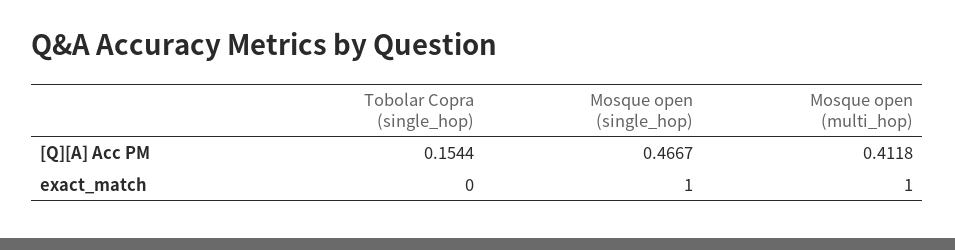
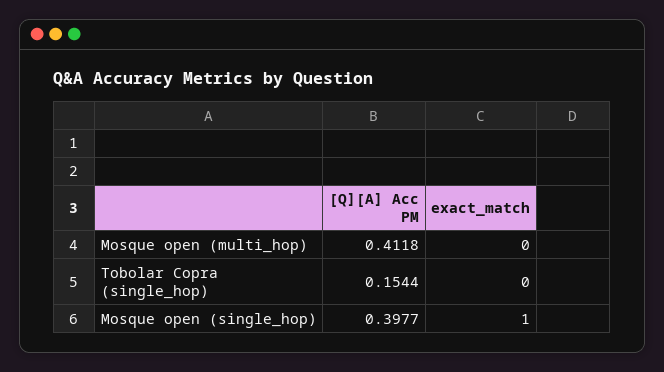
  {
    "Tobolar Copra (single_hop)": {
      "[Q][A] Acc PM": 0.1544,
      "exact_match": 0
    },
    "Mosque open (single_hop)": {
-     "[Q][A] Acc PM": 0.4667,
+     "[Q][A] Acc PM": 0.3977,
      "exact_match": 1
    },
    "Mosque open (multi_hop)": {
      "[Q][A] Acc PM": 0.4118,
-     "exact_match": 1
+     "exact_match": 0
    }
  }

